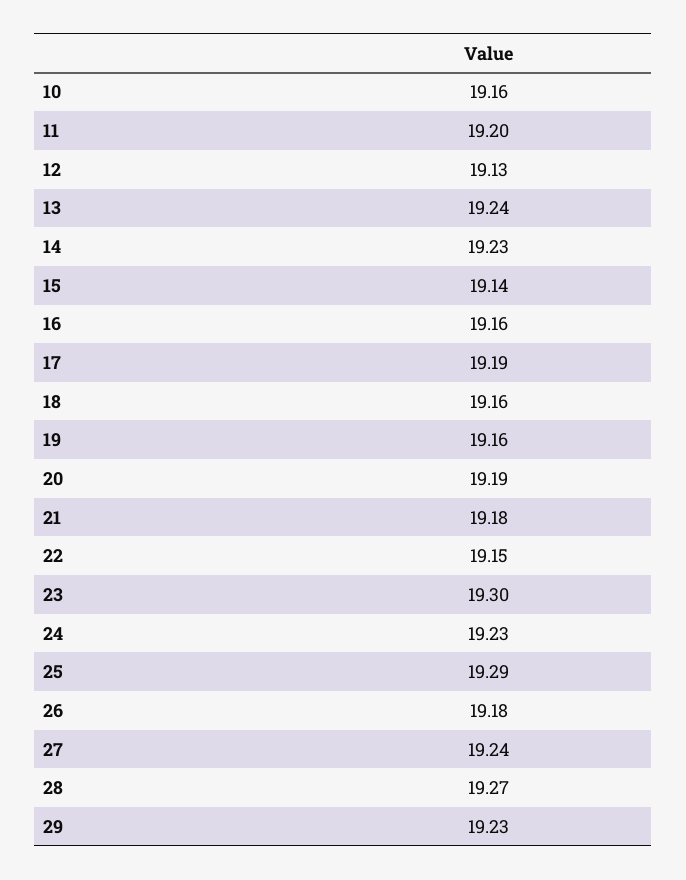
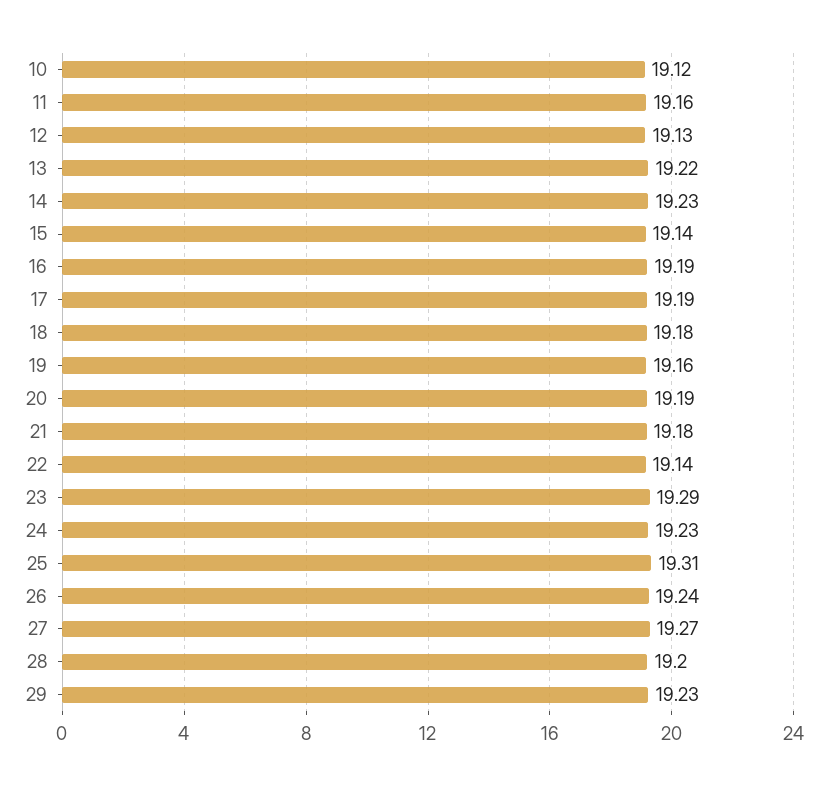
  {
-   "10": 19.16,
+   "10": 19.12,
-   "11": 19.2,
+   "11": 19.16,
    "12": 19.13,
-   "13": 19.24,
+   "13": 19.22,
    "14": 19.23,
    "15": 19.14,
-   "16": 19.16,
+   "16": 19.19,
    "17": 19.19,
-   "18": 19.16,
+   "18": 19.18,
    "19": 19.16,
    "20": 19.19,
    "21": 19.18,
-   "22": 19.15,
+   "22": 19.14,
-   "23": 19.3,
+   "23": 19.29,
    "24": 19.23,
-   "25": 19.29,
+   "25": 19.31,
-   "26": 19.18,
+   "26": 19.24,
-   "27": 19.24,
+   "27": 19.27,
-   "28": 19.27,
+   "28": 19.2,
    "29": 19.23
  }

